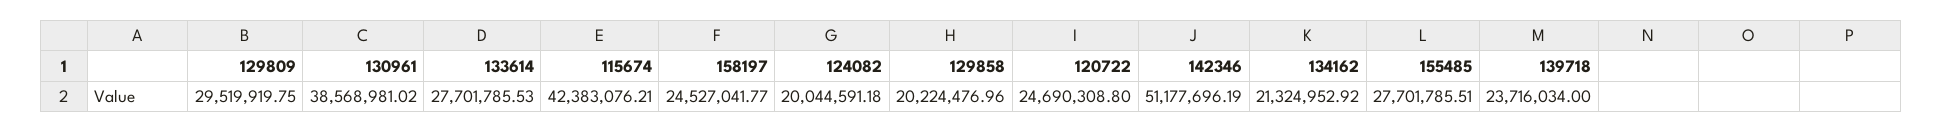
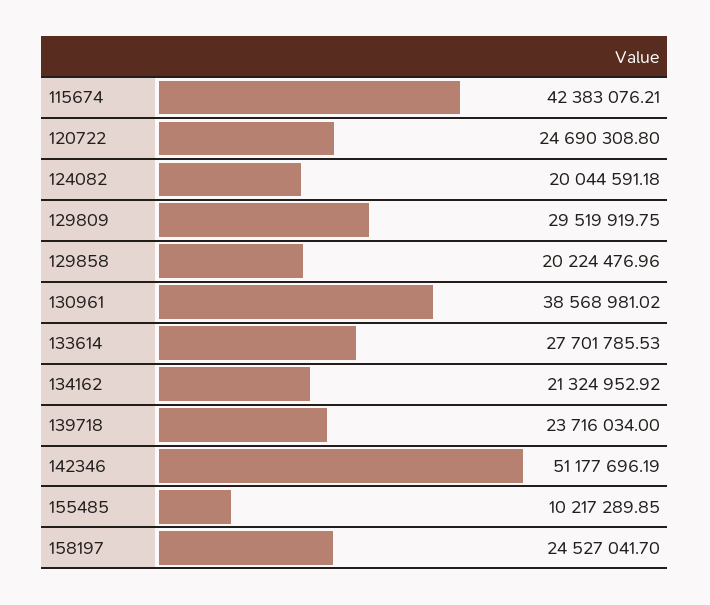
  {
    "129809": 29519919.75,
    "130961": 38568981.02,
    "133614": 27701785.53,
    "115674": 42383076.21,
-   "158197": 24527041.77,
+   "158197": 24527041.7,
    "124082": 20044591.18,
    "129858": 20224476.96,
    "120722": 24690308.8,
    "142346": 51177696.19,
    "134162": 21324952.92,
-   "155485": 27701785.51,
+   "155485": 10217289.85,
    "139718": 23716034
  }

